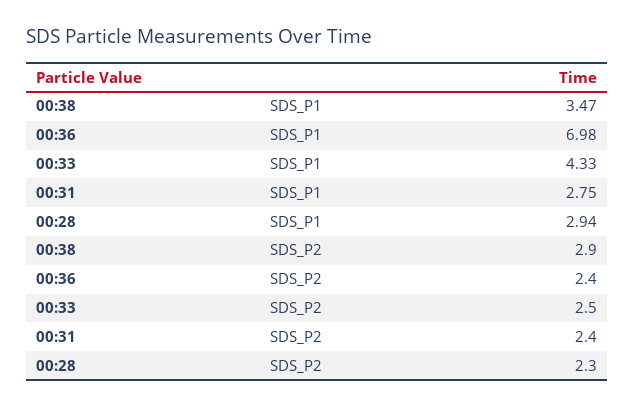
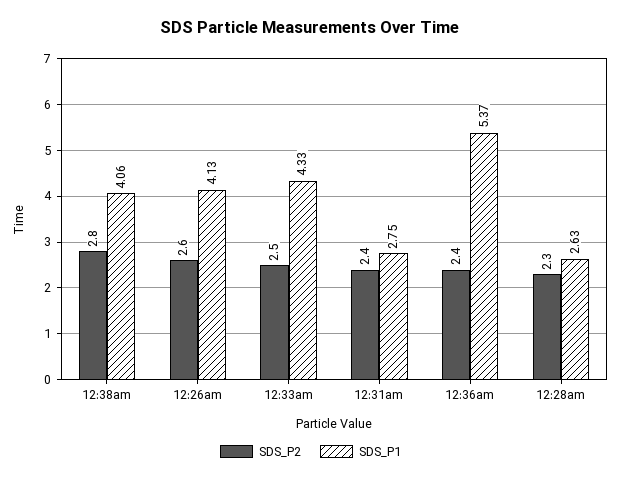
  {
    "SDS_P1": {
-     "00:38": 3.47,
+     "00:38": 4.06,
-     "00:36": 6.98,
+     "00:36": 5.37,
      "00:33": 4.33,
      "00:31": 2.75,
-     "00:28": 2.94
+     "00:28": 2.63,
+     "12:26am": 4.13
    },
    "SDS_P2": {
-     "00:38": 2.9,
+     "00:38": 2.8,
      "00:36": 2.4,
      "00:33": 2.5,
      "00:31": 2.4,
-     "00:28": 2.3
+     "00:28": 2.3,
+     "12:26am": 2.6
    }
  }

